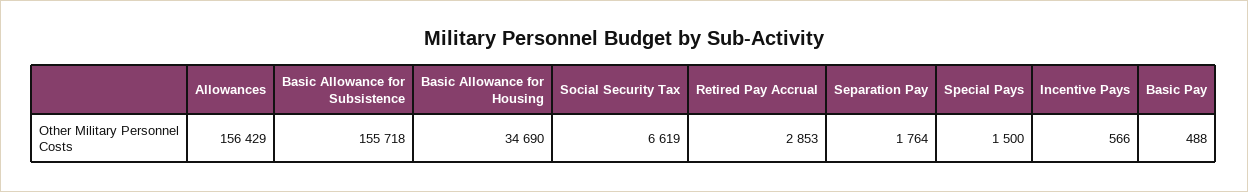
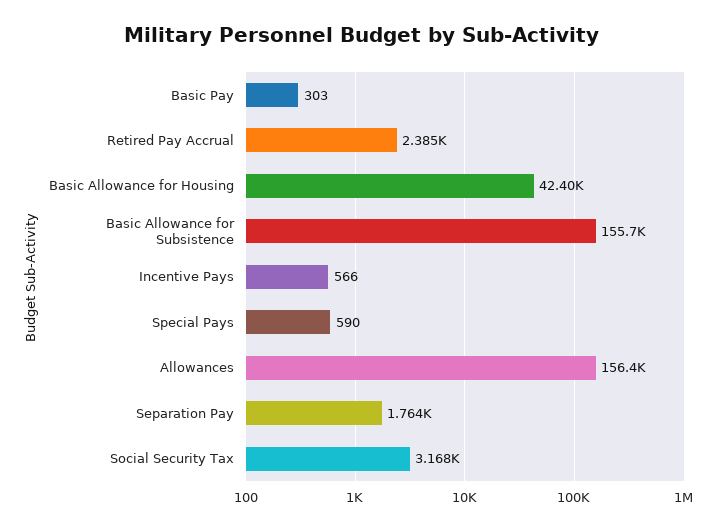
  {
    "Allowances": 156429,
    "Basic Allowance for Subsistence": 155718,
-   "Basic Allowance for Housing": 34690,
+   "Basic Allowance for Housing": 42400,
-   "Social Security Tax": 6619,
+   "Social Security Tax": 3168,
-   "Retired Pay Accrual": 2853,
+   "Retired Pay Accrual": 2385,
    "Separation Pay": 1764,
-   "Special Pays": 1500,
+   "Special Pays": 590,
    "Incentive Pays": 566,
-   "Basic Pay": 488
+   "Basic Pay": 303
  }

